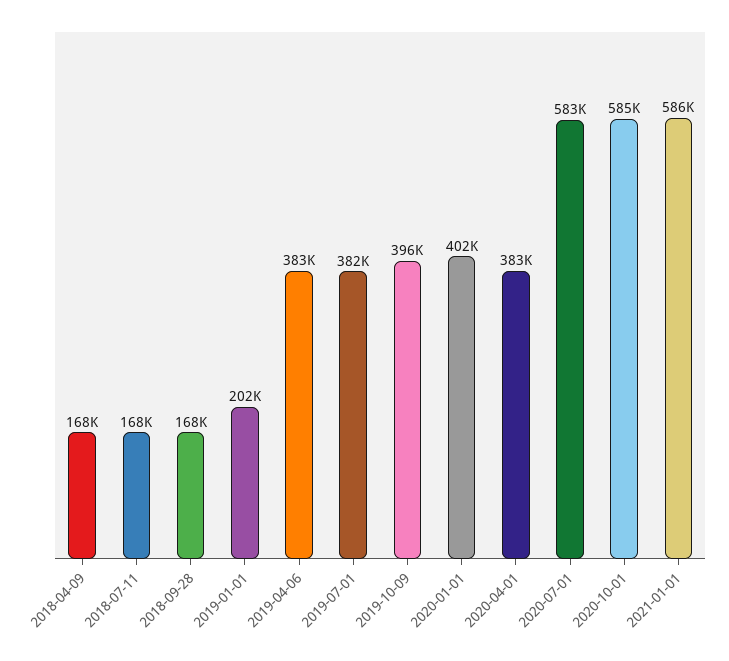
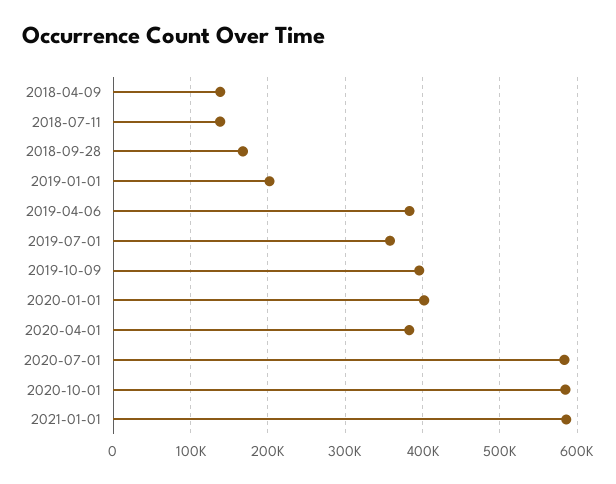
  {
-   "2018-04-09": 168000,
+   "2018-04-09": 140000,
-   "2018-07-11": 168000,
+   "2018-07-11": 140000,
    "2018-09-28": 168000,
    "2019-01-01": 202000,
    "2019-04-06": 383000,
-   "2019-07-01": 382000,
+   "2019-07-01": 360000,
    "2019-10-09": 396000,
    "2020-01-01": 402000,
    "2020-04-01": 383000,
    "2020-07-01": 583000,
    "2020-10-01": 585000,
    "2021-01-01": 586000
  }

